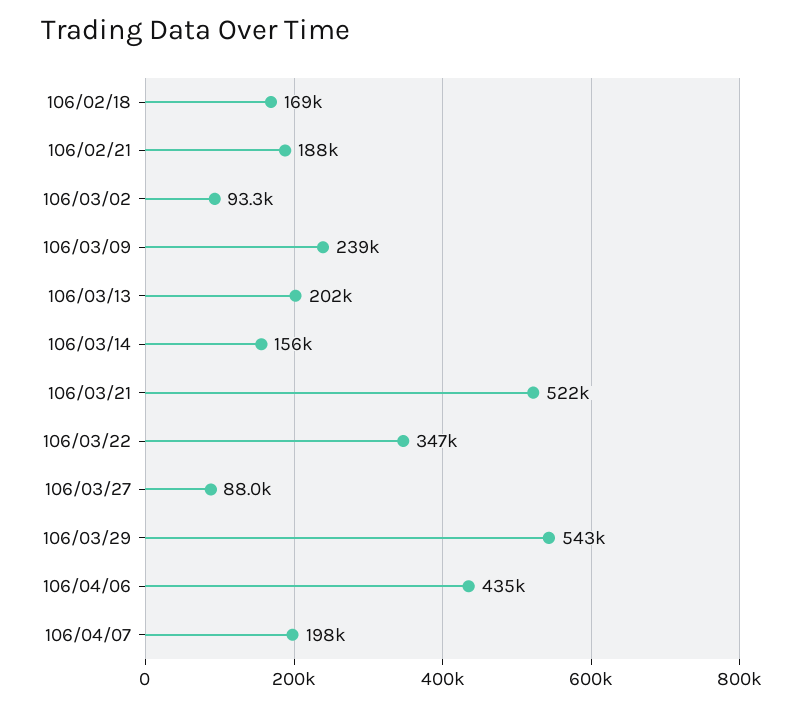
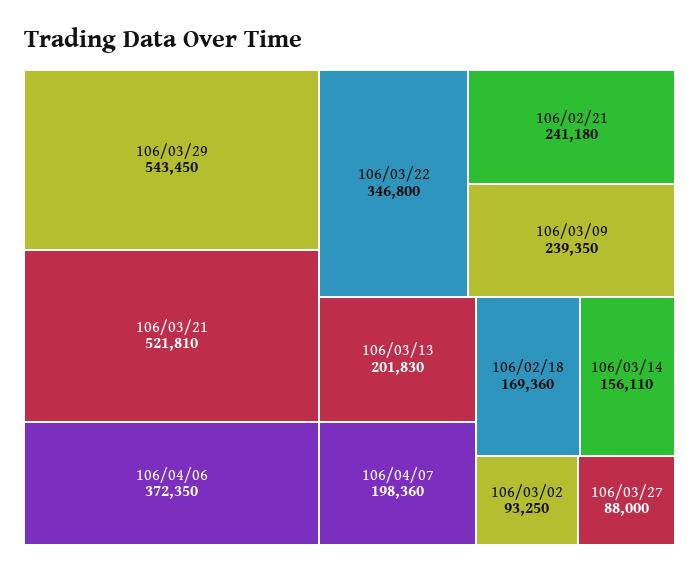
  {
    "106/02/18": 169360,
-   "106/02/21": 188000,
+   "106/02/21": 241180,
    "106/03/02": 93250,
    "106/03/09": 239350,
    "106/03/13": 201830,
    "106/03/14": 156110,
    "106/03/21": 521810,
    "106/03/22": 346800,
    "106/03/27": 88000,
    "106/03/29": 543450,
-   "106/04/06": 435000,
+   "106/04/06": 372350,
    "106/04/07": 198360
  }

